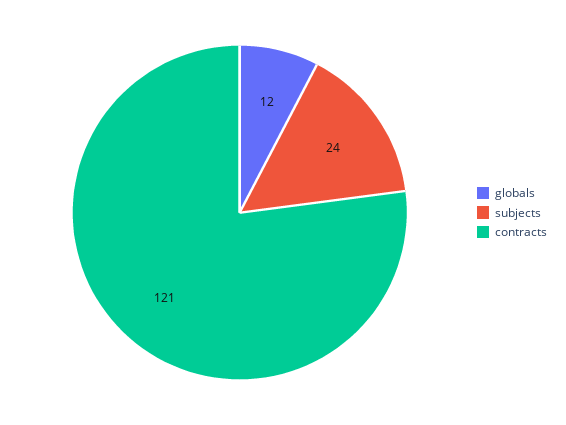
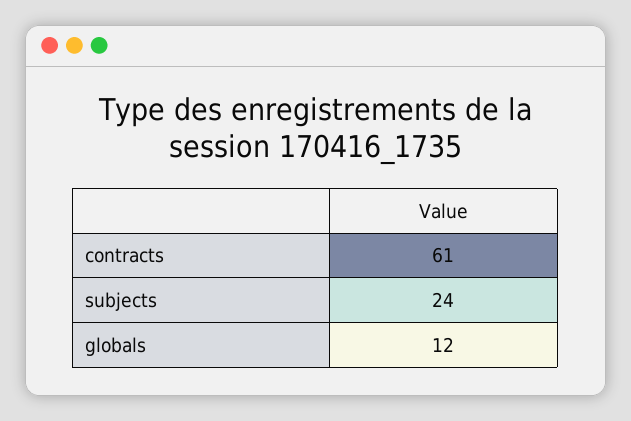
  {
    "globals": 12,
    "subjects": 24,
-   "contracts": 121
+   "contracts": 61
  }

